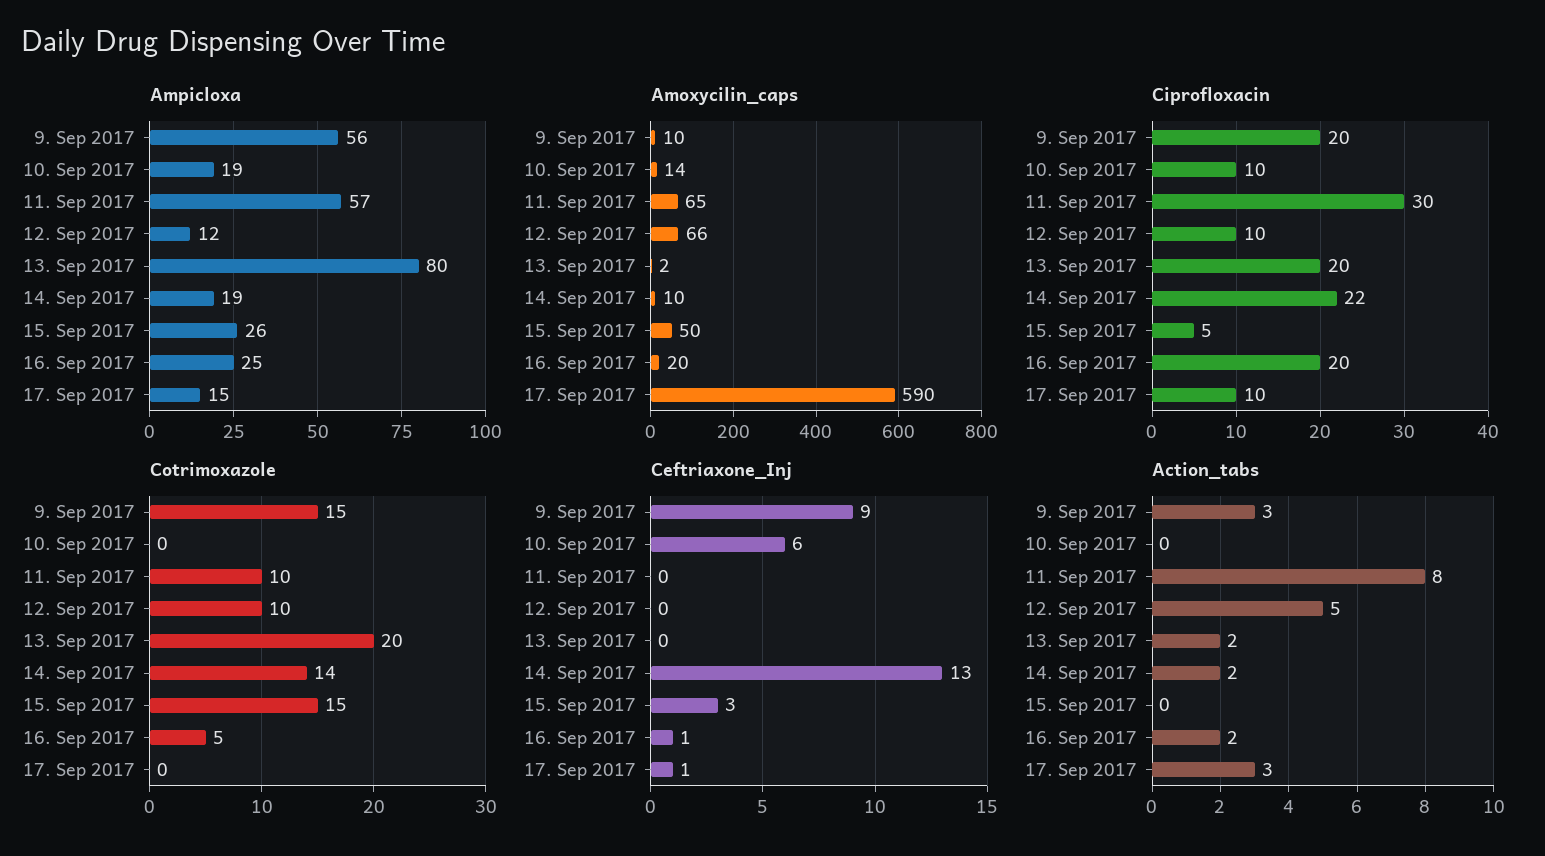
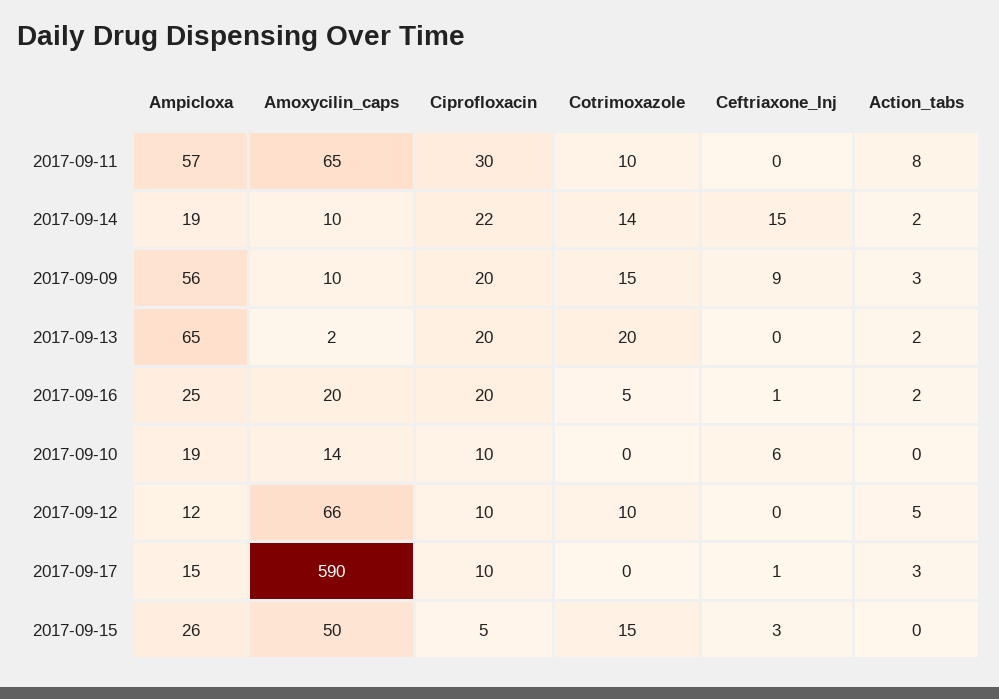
  {
    "Ampicloxa": {
      "9. Sep 2017": 56,
      "10. Sep 2017": 19,
      "11. Sep 2017": 57,
      "12. Sep 2017": 12,
-     "13. Sep 2017": 80,
+     "13. Sep 2017": 65,
      "14. Sep 2017": 19,
      "15. Sep 2017": 26,
      "16. Sep 2017": 25,
      "17. Sep 2017": 15
    },
    "Amoxycilin_caps": {
      "9. Sep 2017": 10,
      "10. Sep 2017": 14,
      "11. Sep 2017": 65,
      "12. Sep 2017": 66,
      "13. Sep 2017": 2,
      "14. Sep 2017": 10,
      "15. Sep 2017": 50,
      "16. Sep 2017": 20,
      "17. Sep 2017": 590
    },
    "Ciprofloxacin": {
      "9. Sep 2017": 20,
      "10. Sep 2017": 10,
      "11. Sep 2017": 30,
      "12. Sep 2017": 10,
      "13. Sep 2017": 20,
      "14. Sep 2017": 22,
      "15. Sep 2017": 5,
      "16. Sep 2017": 20,
      "17. Sep 2017": 10
    },
    "Cotrimoxazole": {
      "9. Sep 2017": 15,
      "10. Sep 2017": 0,
      "11. Sep 2017": 10,
      "12. Sep 2017": 10,
      "13. Sep 2017": 20,
      "14. Sep 2017": 14,
      "15. Sep 2017": 15,
      "16. Sep 2017": 5,
      "17. Sep 2017": 0
    },
    "Ceftriaxone_Inj": {
      "9. Sep 2017": 9,
      "10. Sep 2017": 6,
      "11. Sep 2017": 0,
      "12. Sep 2017": 0,
      "13. Sep 2017": 0,
-     "14. Sep 2017": 13,
+     "14. Sep 2017": 15,
      "15. Sep 2017": 3,
      "16. Sep 2017": 1,
      "17. Sep 2017": 1
    },
    "Action_tabs": {
      "9. Sep 2017": 3,
      "10. Sep 2017": 0,
      "11. Sep 2017": 8,
      "12. Sep 2017": 5,
      "13. Sep 2017": 2,
      "14. Sep 2017": 2,
      "15. Sep 2017": 0,
      "16. Sep 2017": 2,
      "17. Sep 2017": 3
    }
  }

